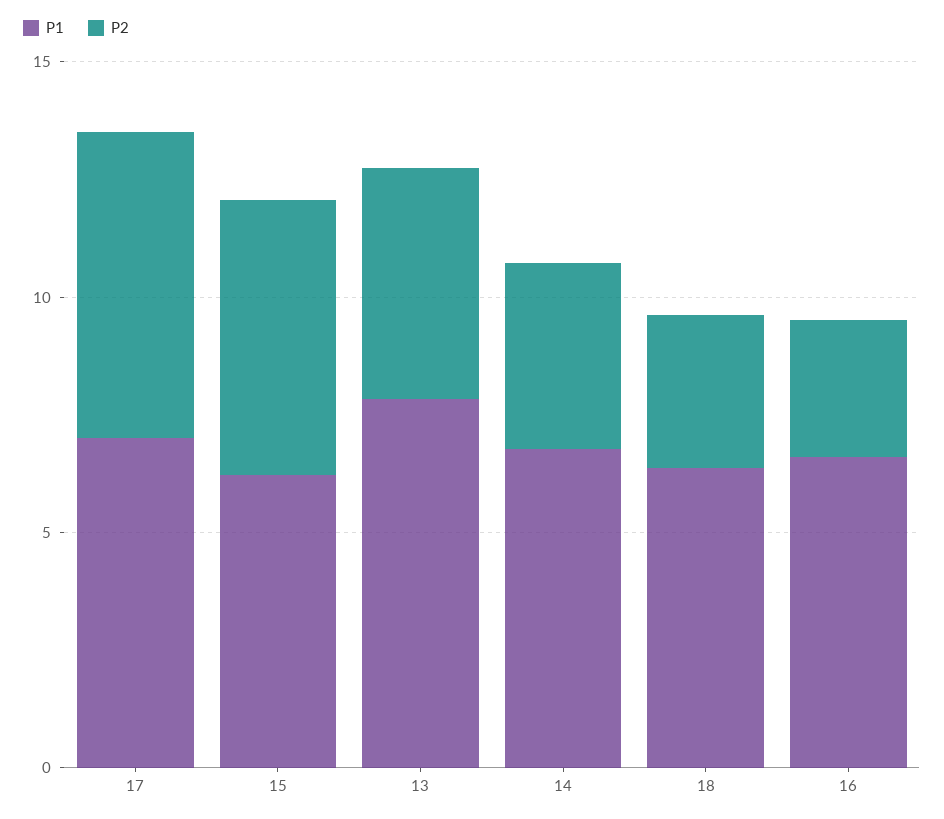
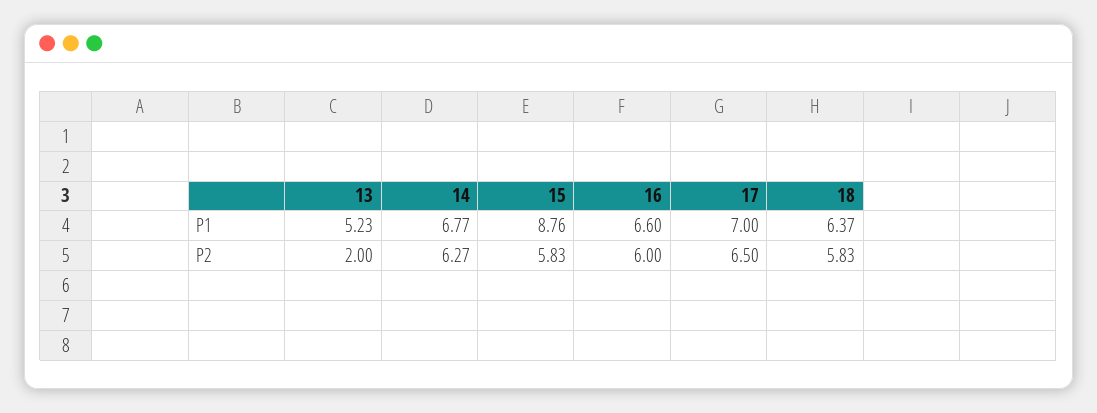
  {
    "P1": {
      "17": 7,
-     "15": 6,
+     "15": 8.76,
-     "13": 8,
+     "13": 5.23,
      "14": 6.77,
      "18": 6.37,
      "16": 6.6
    },
    "P2": {
      "17": 6.5,
      "15": 5.83,
-     "13": 5,
+     "13": 2,
-     "14": 4,
+     "14": 6.27,
-     "18": 3,
+     "18": 5.83,
-     "16": 3
+     "16": 6
    }
  }

